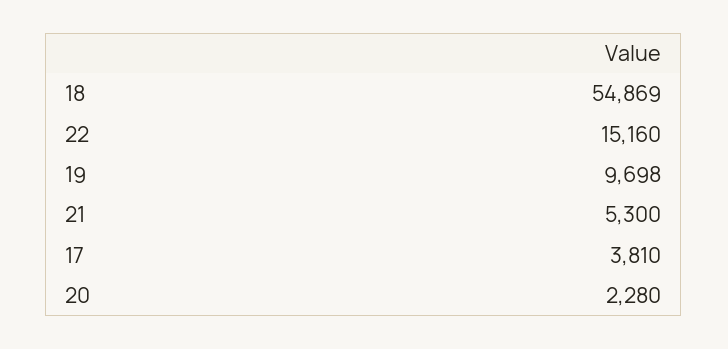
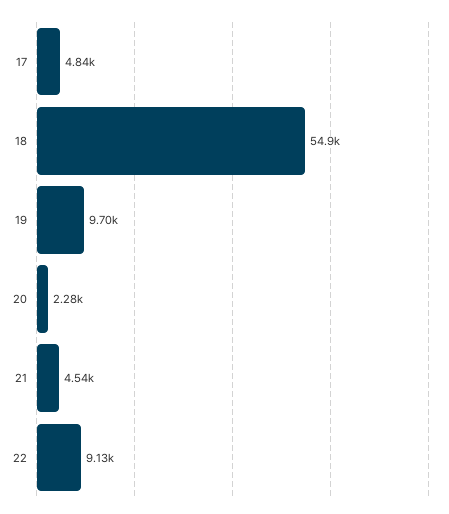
  {
    "18": 54869,
-   "22": 15160,
+   "22": 9130,
    "19": 9698,
-   "21": 5300,
+   "21": 4540,
-   "17": 3810,
+   "17": 4840,
    "20": 2280
  }

